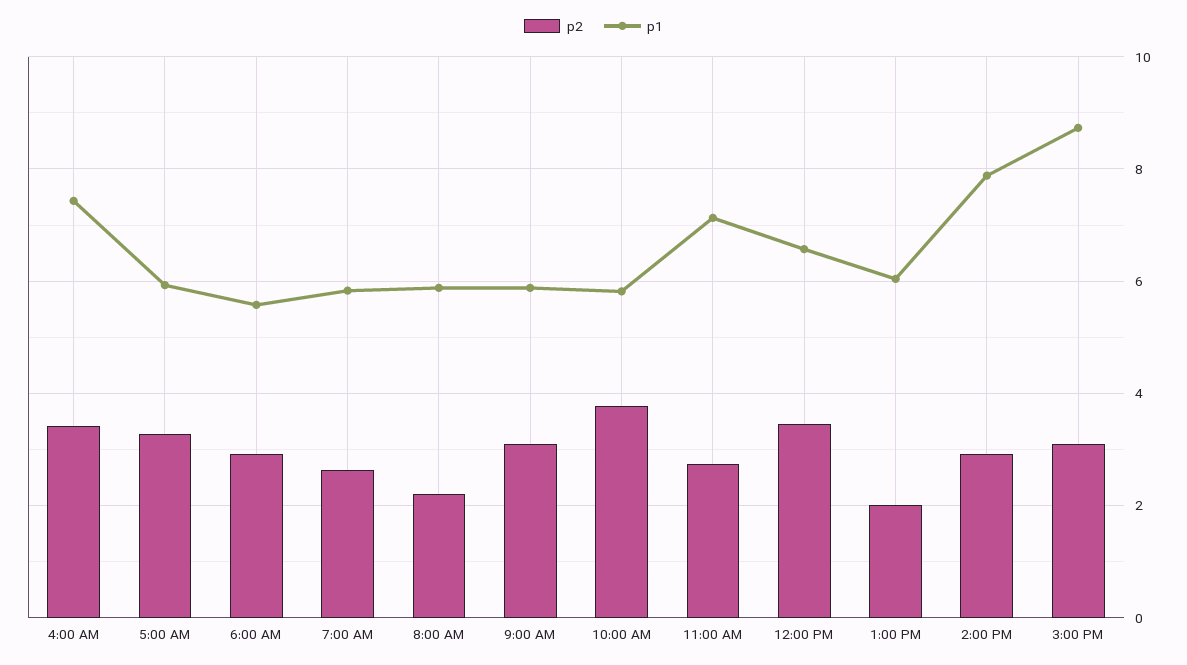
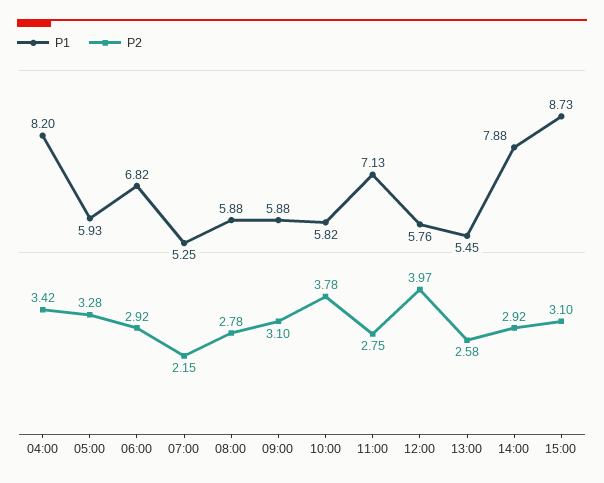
  {
    "p2": {
      "4:00 AM": 3.42,
      "5:00 AM": 3.28,
      "6:00 AM": 2.92,
-     "7:00 AM": 2.6,
+     "7:00 AM": 2.15,
-     "8:00 AM": 2.2,
+     "8:00 AM": 2.78,
      "9:00 AM": 3.1,
      "10:00 AM": 3.78,
      "11:00 AM": 2.75,
-     "12:00 PM": 3.4,
+     "12:00 PM": 3.97,
-     "1:00 PM": 2,
+     "1:00 PM": 2.58,
      "2:00 PM": 2.92,
      "3:00 PM": 3.1
    },
    "p1": {
-     "4:00 AM": 7.4,
+     "4:00 AM": 8.2,
      "5:00 AM": 5.93,
-     "6:00 AM": 5.6,
+     "6:00 AM": 6.82,
-     "7:00 AM": 5.8,
+     "7:00 AM": 5.25,
      "8:00 AM": 5.88,
      "9:00 AM": 5.88,
      "10:00 AM": 5.82,
      "11:00 AM": 7.13,
-     "12:00 PM": 6.6,
+     "12:00 PM": 5.76,
-     "1:00 PM": 6,
+     "1:00 PM": 5.45,
      "2:00 PM": 7.88,
      "3:00 PM": 8.73
    }
  }

